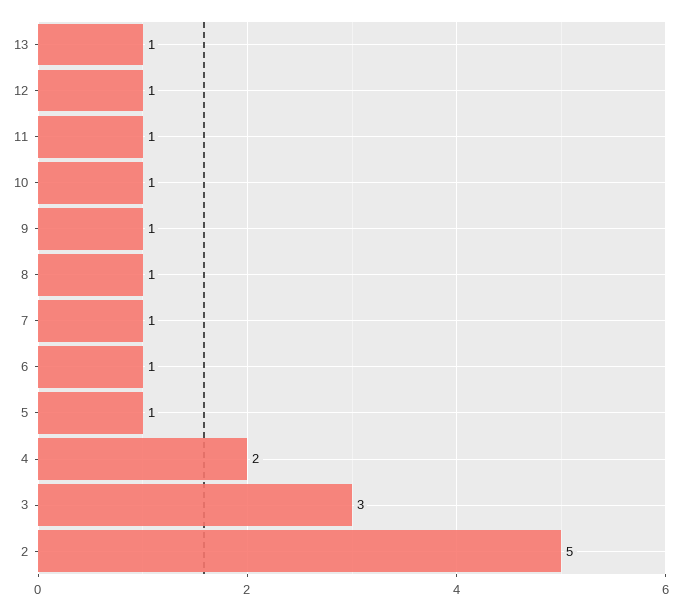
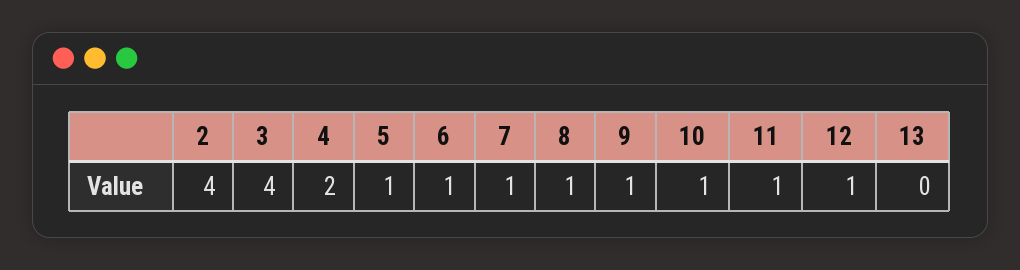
  {
-   "13": 1,
+   "13": 0,
    "12": 1,
    "11": 1,
    "10": 1,
    "9": 1,
    "8": 1,
    "7": 1,
    "6": 1,
    "5": 1,
    "4": 2,
-   "3": 3,
+   "3": 4,
-   "2": 5
+   "2": 4
  }

